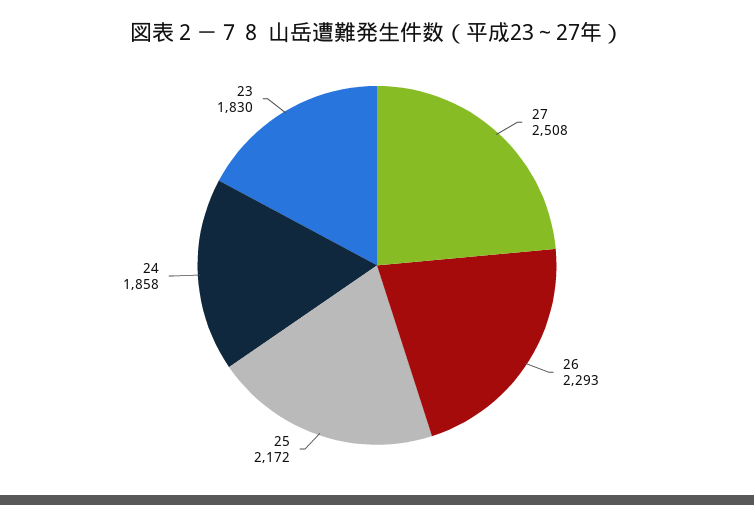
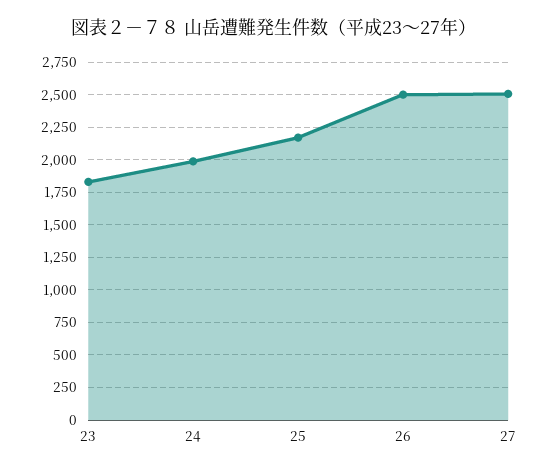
  {
    "27": 2508,
-   "26": 2293,
+   "26": 2500,
    "25": 2172,
-   "24": 1858,
+   "24": 2000,
    "23": 1830
  }

